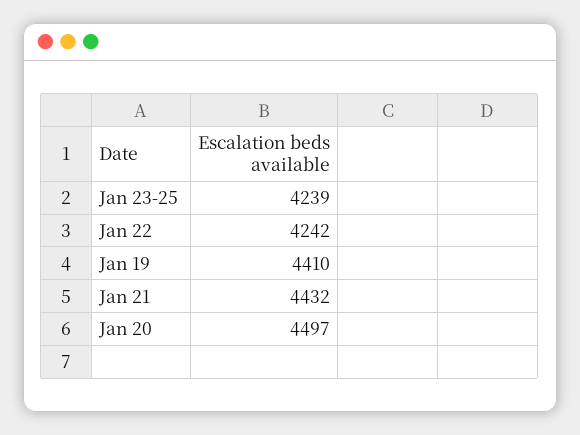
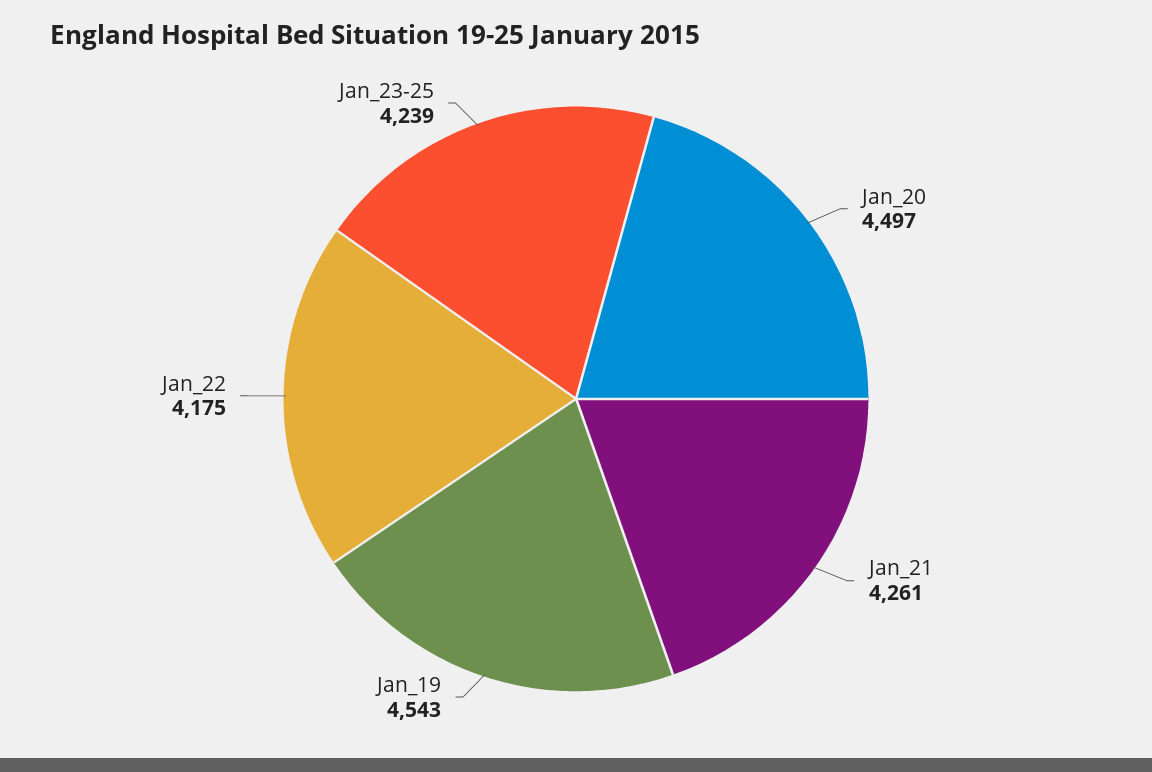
  {
    "Jan 23-25": 4239,
-   "Jan 22": 4242,
+   "Jan 22": 4175,
-   "Jan 19": 4410,
+   "Jan 19": 4543,
-   "Jan 21": 4432,
+   "Jan 21": 4261,
    "Jan 20": 4497
  }

